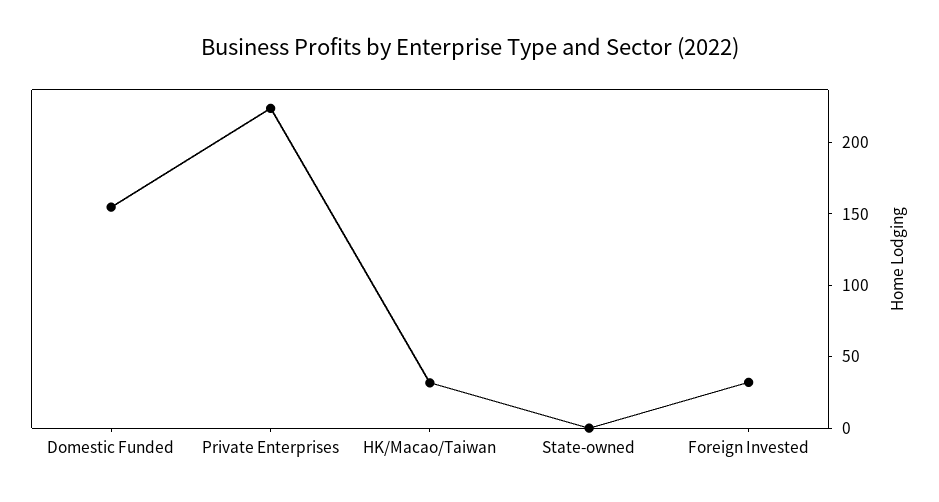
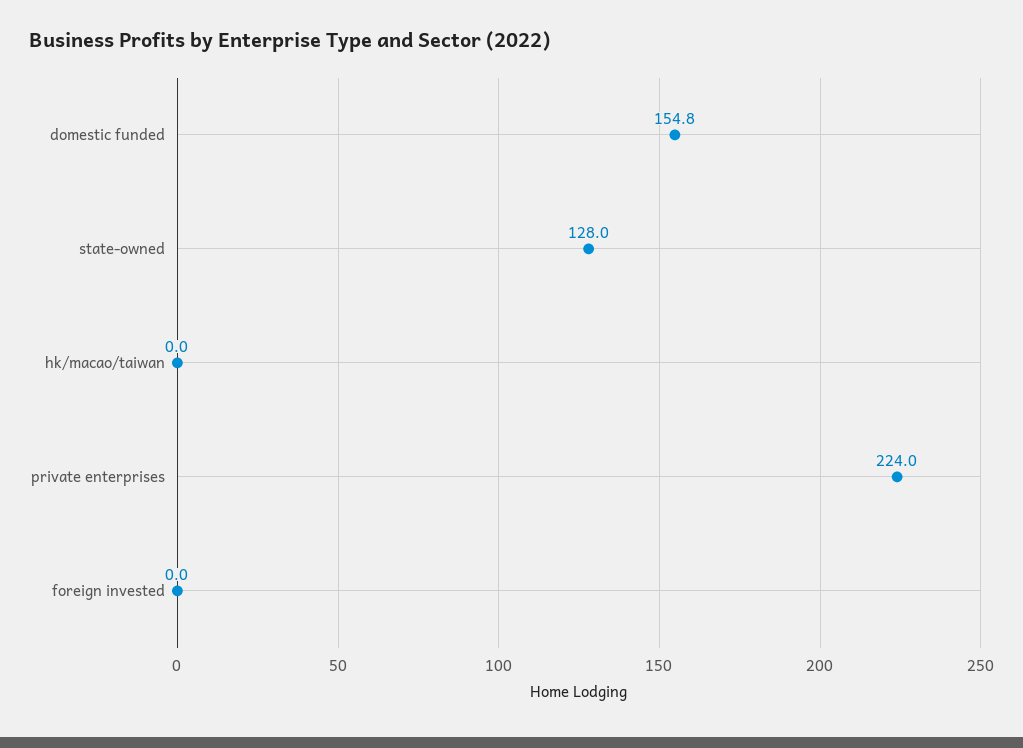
  {
    "Domestic Funded": 154.8,
    "Private Enterprises": 224,
-   "HK/Macao/Taiwan": 30,
+   "HK/Macao/Taiwan": 0,
-   "State-owned": 0,
+   "State-owned": 128,
-   "Foreign Invested": 30
+   "Foreign Invested": 0
  }

